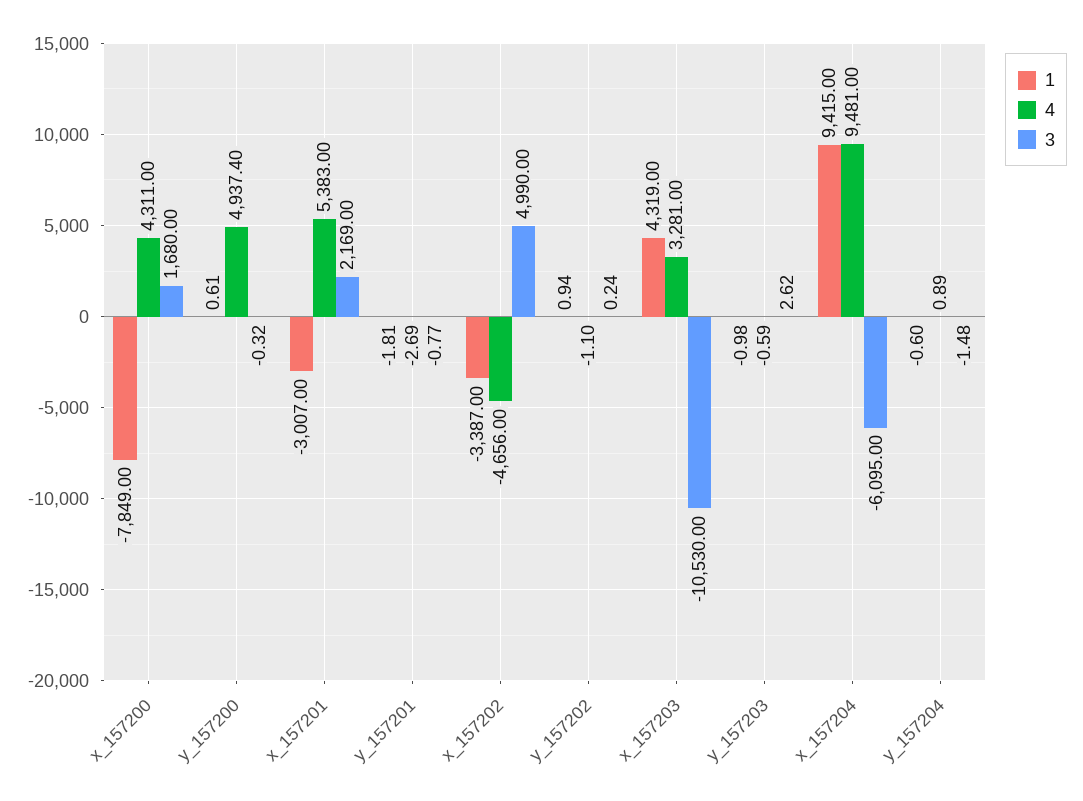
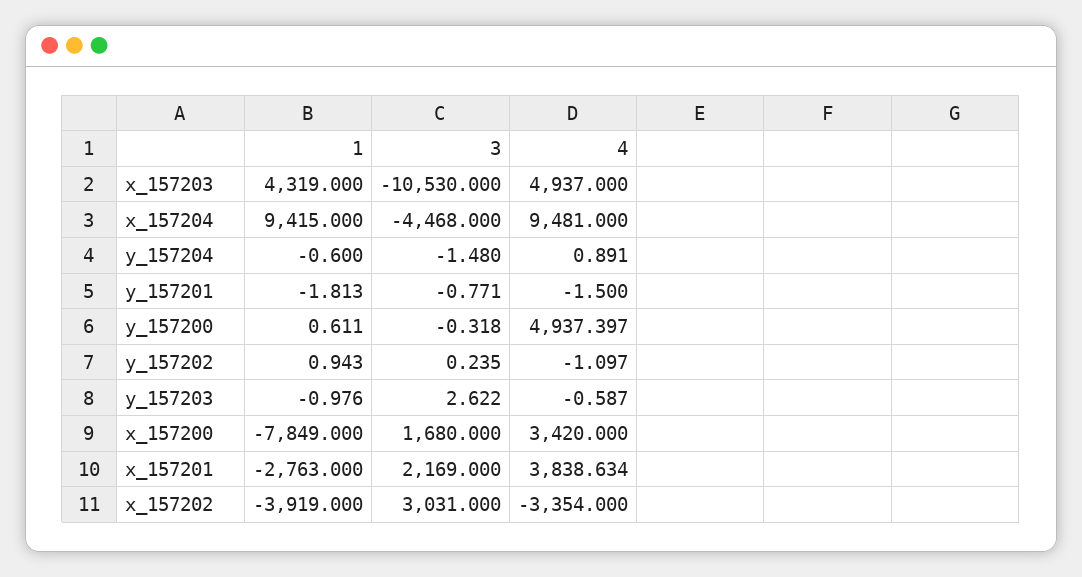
  {
    "1": {
      "x_157200": -7849,
      "y_157200": 0.611,
-     "x_157201": -3007,
+     "x_157201": -2763,
      "y_157201": -1.813,
-     "x_157202": -3387,
+     "x_157202": -3919,
      "y_157202": 0.943,
      "x_157203": 4319,
      "y_157203": -0.976,
      "x_157204": 9415,
      "y_157204": -0.6
    },
    "4": {
-     "x_157200": 4311,
+     "x_157200": 3420,
      "y_157200": 4937.397,
-     "x_157201": 5383,
+     "x_157201": 3838.634,
-     "y_157201": -2.69,
+     "y_157201": -1.5,
-     "x_157202": -4656,
+     "x_157202": -3354,
      "y_157202": -1.097,
-     "x_157203": 3281,
+     "x_157203": 4937,
      "y_157203": -0.587,
      "x_157204": 9481,
      "y_157204": 0.891
    },
    "3": {
      "x_157200": 1680,
      "y_157200": -0.318,
      "x_157201": 2169,
      "y_157201": -0.771,
-     "x_157202": 4990,
+     "x_157202": 3031,
      "y_157202": 0.235,
      "x_157203": -10530,
      "y_157203": 2.622,
-     "x_157204": -6095,
+     "x_157204": -4468,
      "y_157204": -1.48
    }
  }

